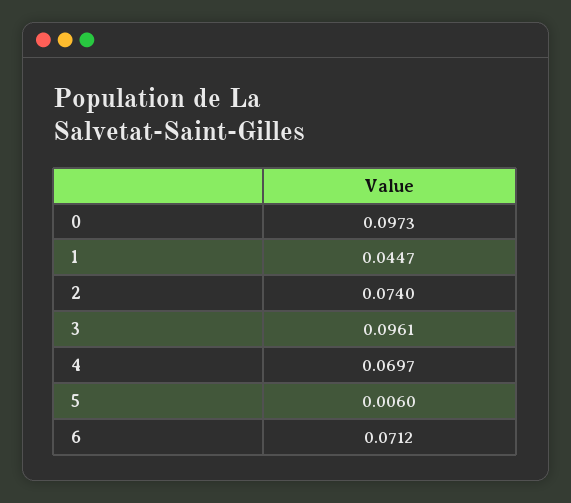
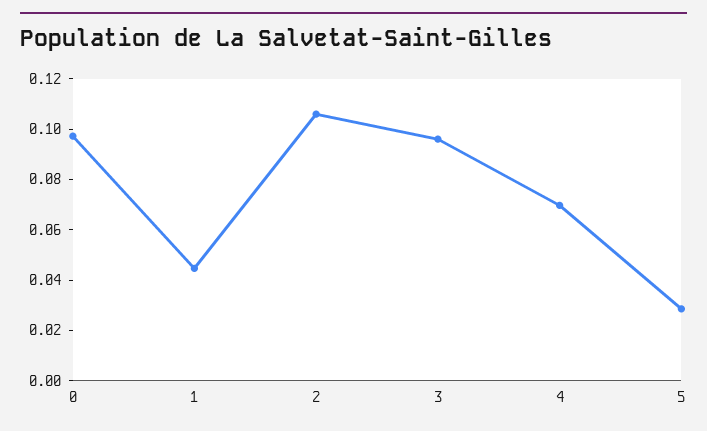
  {
    "0": 0.0973,
    "1": 0.0447,
-   "2": 0.074,
+   "2": 0.105,
    "3": 0.0961,
    "4": 0.0697,
-   "5": 0.006,
+   "5": 0.03
-   "6": 0.0712
  }

